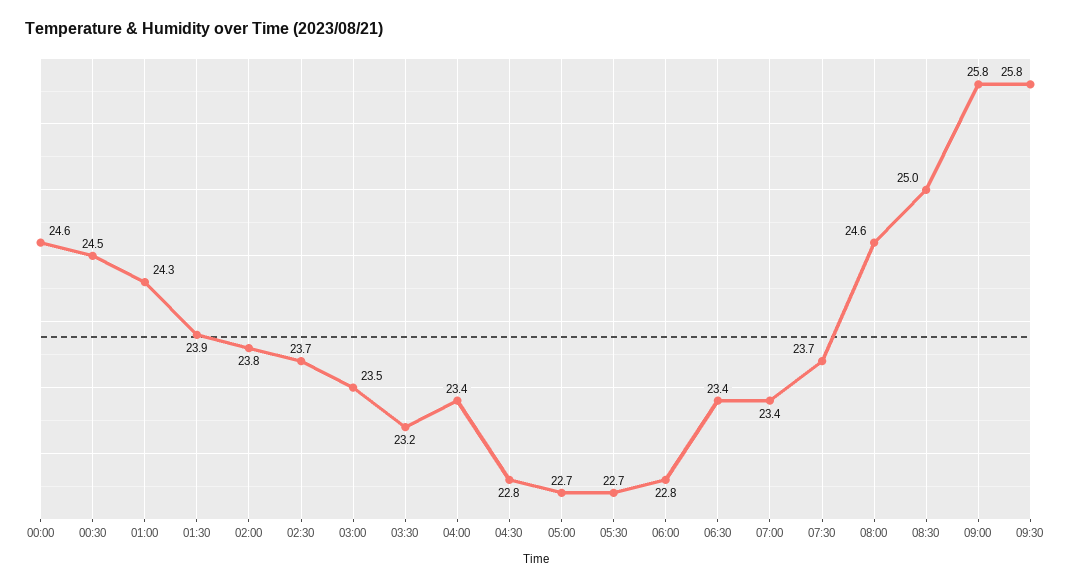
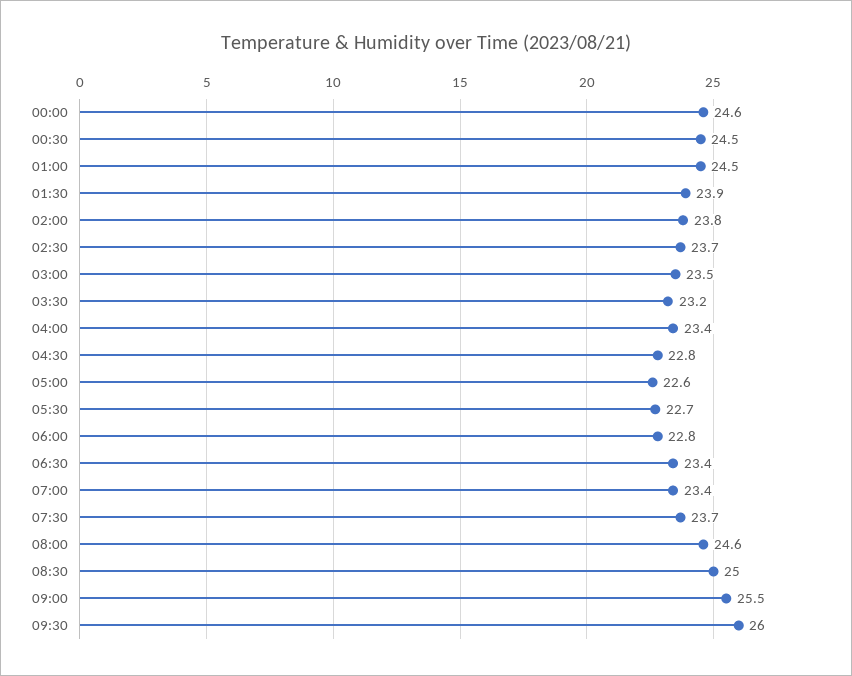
  {
    "00:00": 24.6,
    "00:30": 24.5,
-   "01:00": 24.3,
+   "01:00": 24.5,
    "01:30": 23.9,
    "02:00": 23.8,
    "02:30": 23.7,
    "03:00": 23.5,
    "03:30": 23.2,
    "04:00": 23.4,
    "04:30": 22.8,
-   "05:00": 22.7,
+   "05:00": 22.6,
    "05:30": 22.7,
    "06:00": 22.8,
    "06:30": 23.4,
    "07:00": 23.4,
    "07:30": 23.7,
    "08:00": 24.6,
    "08:30": 25,
-   "09:00": 25.8,
+   "09:00": 25.5,
-   "09:30": 25.8
+   "09:30": 26
  }

